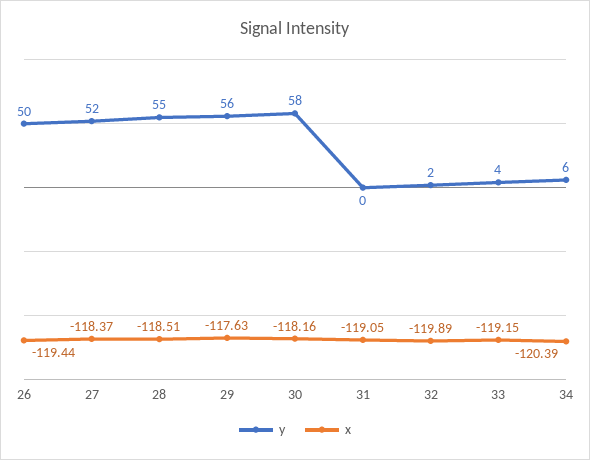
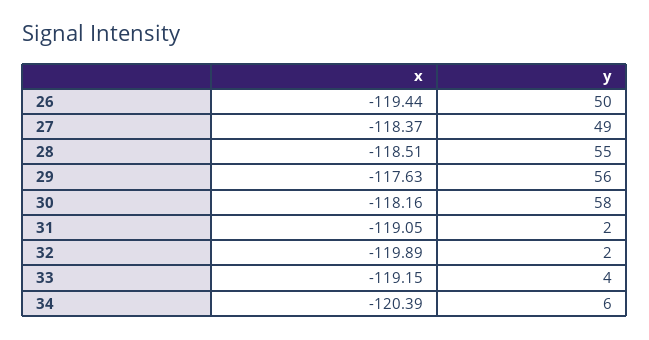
  {
    "y": {
      "26": 50,
-     "27": 52,
+     "27": 49,
      "28": 55,
      "29": 56,
      "30": 58,
-     "31": 0,
+     "31": 2,
      "32": 2,
      "33": 4,
      "34": 6
    },
    "x": {
      "26": -119.44,
      "27": -118.37,
      "28": -118.51,
      "29": -117.63,
      "30": -118.16,
      "31": -119.05,
      "32": -119.89,
      "33": -119.15,
      "34": -120.39
    }
  }

